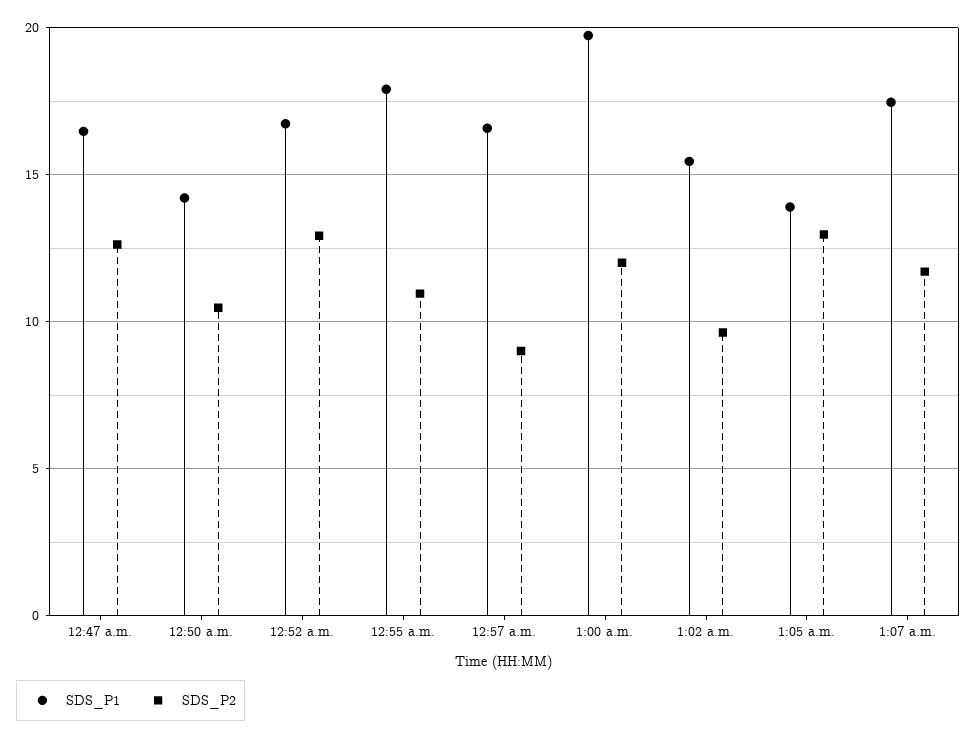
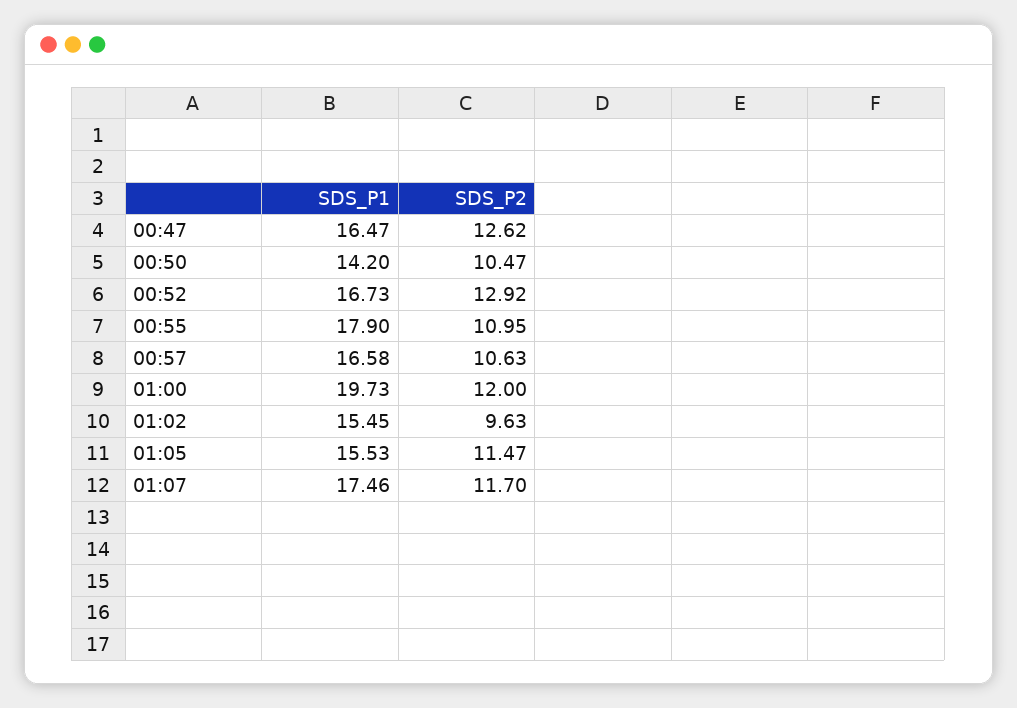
  {
    "SDS_P1": {
      "12:47 a.m.": 16.47,
      "12:50 a.m.": 14.2,
      "12:52 a.m.": 16.73,
      "12:55 a.m.": 17.9,
      "12:57 a.m.": 16.58,
      "1:00 a.m.": 19.73,
      "1:02 a.m.": 15.45,
-     "1:05 a.m.": 14,
+     "1:05 a.m.": 15.53,
      "1:07 a.m.": 17.46
    },
    "SDS_P2": {
      "12:47 a.m.": 12.62,
      "12:50 a.m.": 10.47,
      "12:52 a.m.": 12.92,
      "12:55 a.m.": 10.95,
-     "12:57 a.m.": 9,
+     "12:57 a.m.": 10.63,
      "1:00 a.m.": 12,
      "1:02 a.m.": 9.63,
-     "1:05 a.m.": 13,
+     "1:05 a.m.": 11.47,
      "1:07 a.m.": 11.7
    }
  }

